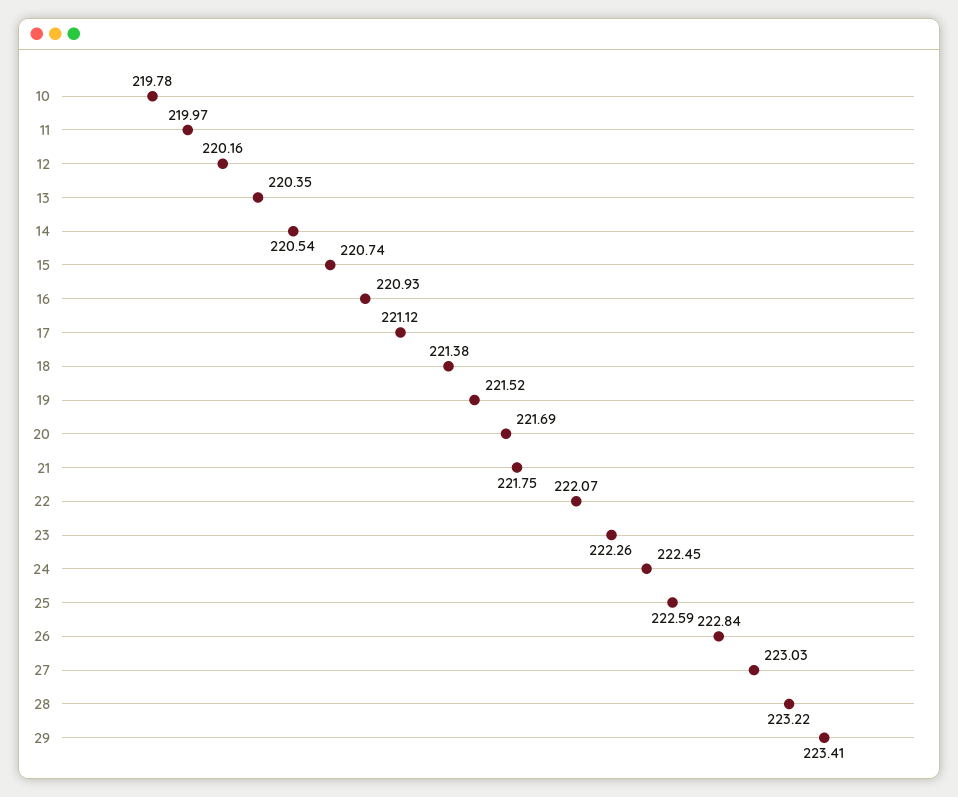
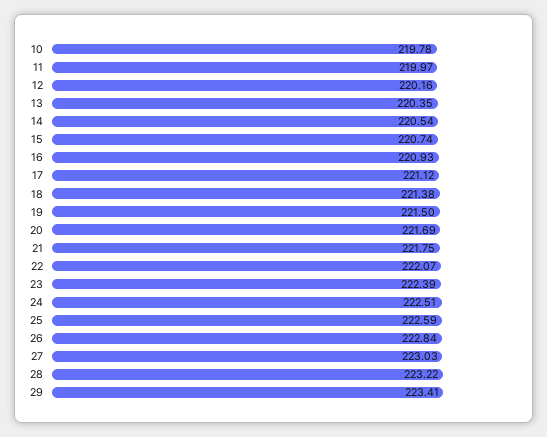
  {
    "10": 219.78,
    "11": 219.97,
    "12": 220.16,
    "13": 220.35,
    "14": 220.54,
    "15": 220.74,
    "16": 220.93,
    "17": 221.12,
    "18": 221.38,
-   "19": 221.52,
+   "19": 221.5,
    "20": 221.69,
    "21": 221.75,
    "22": 222.07,
-   "23": 222.26,
+   "23": 222.39,
-   "24": 222.45,
+   "24": 222.51,
    "25": 222.59,
    "26": 222.84,
    "27": 223.03,
    "28": 223.22,
    "29": 223.41
  }

